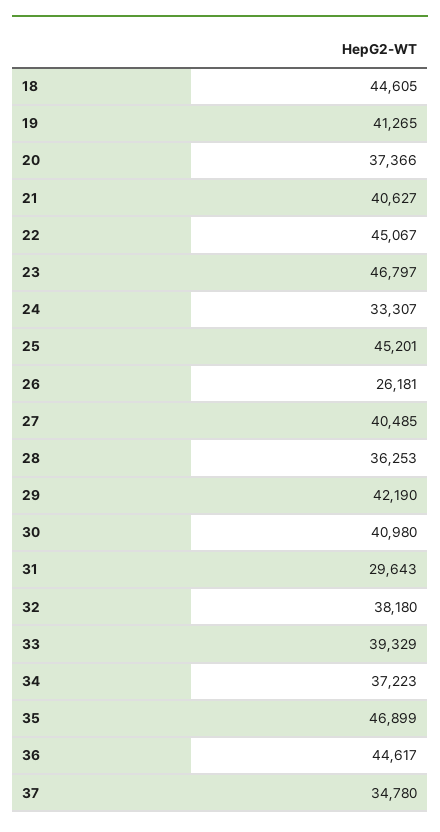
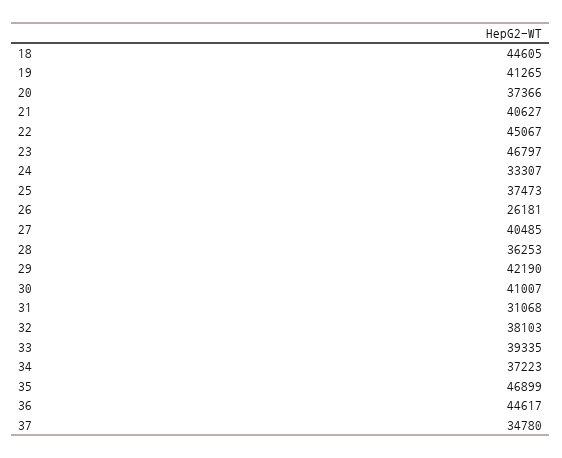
  {
    "18": 44605,
    "19": 41265,
    "20": 37366,
    "21": 40627,
    "22": 45067,
    "23": 46797,
    "24": 33307,
-   "25": 45201,
+   "25": 37473,
    "26": 26181,
    "27": 40485,
    "28": 36253,
    "29": 42190,
-   "30": 40980,
+   "30": 41007,
-   "31": 29643,
+   "31": 31068,
-   "32": 38180,
+   "32": 38103,
-   "33": 39329,
+   "33": 39335,
    "34": 37223,
    "35": 46899,
    "36": 44617,
    "37": 34780
  }

